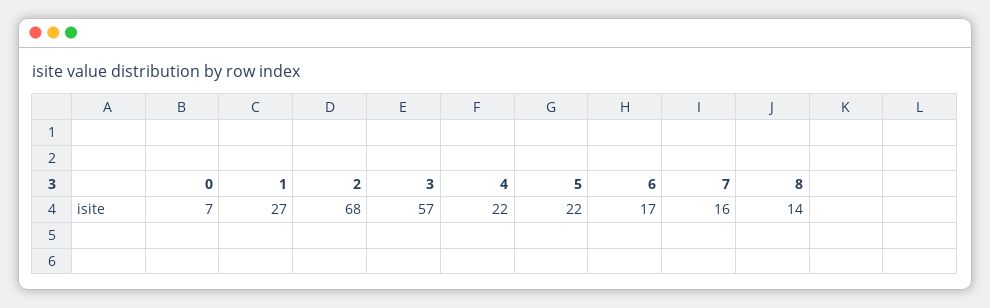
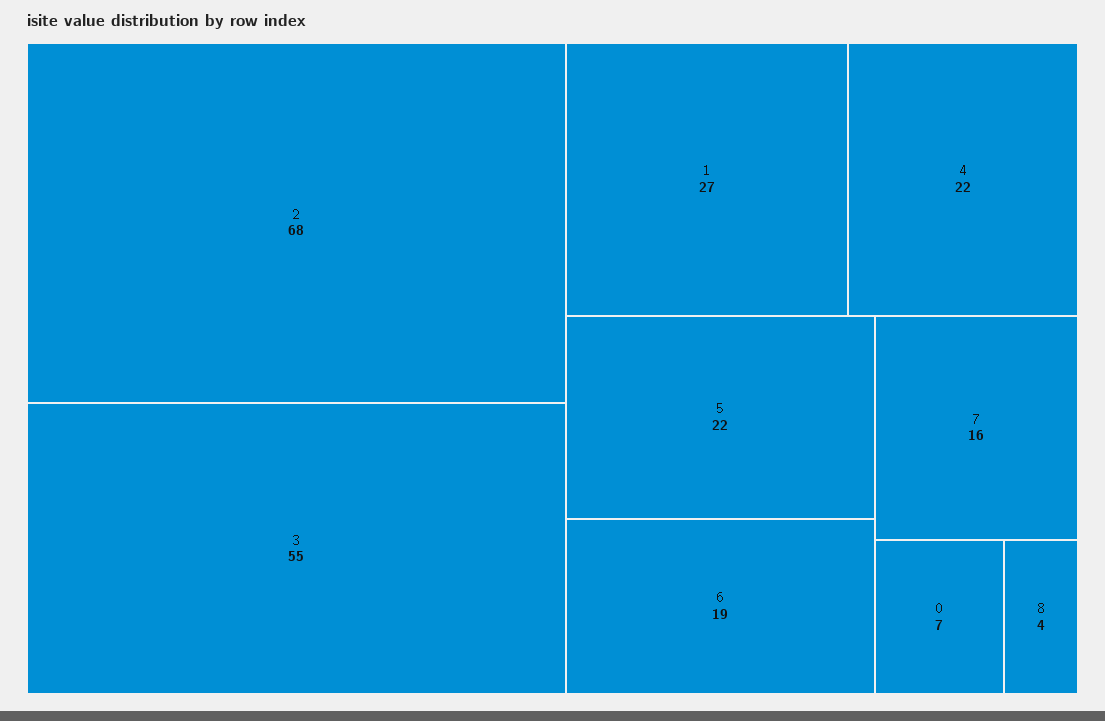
  {
    "0": 7,
    "1": 27,
    "2": 68,
-   "3": 57,
+   "3": 55,
    "4": 22,
    "5": 22,
-   "6": 17,
+   "6": 19,
    "7": 16,
-   "8": 14
+   "8": 4
  }

